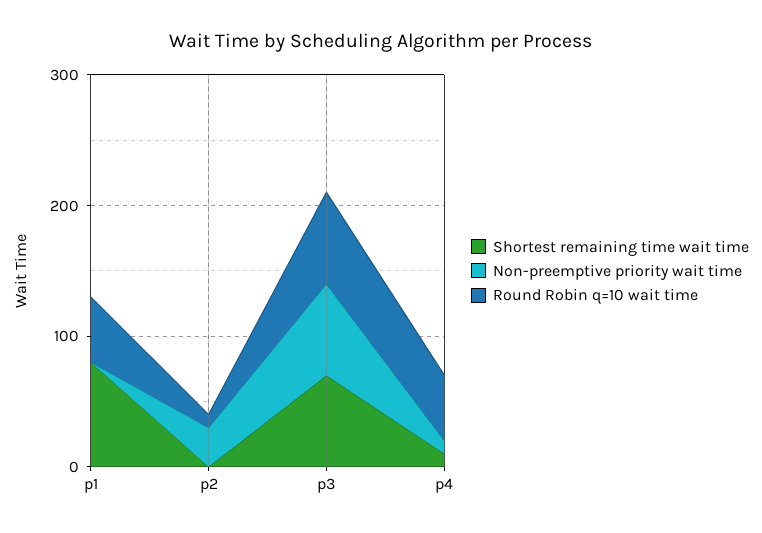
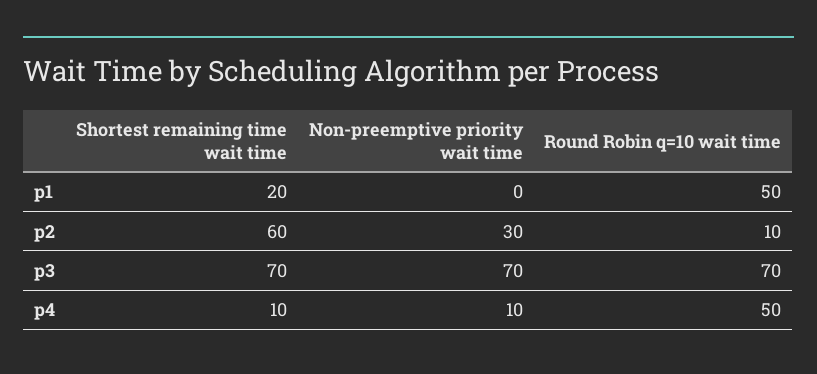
  {
    "Shortest remaining time wait time": {
-     "p1": 80,
+     "p1": 20,
-     "p2": 0,
+     "p2": 60,
      "p3": 70,
      "p4": 10
    },
    "Non-preemptive priority wait time": {
      "p1": 0,
      "p2": 30,
      "p3": 70,
      "p4": 10
    },
    "Round Robin q=10 wait time": {
      "p1": 50,
      "p2": 10,
      "p3": 70,
      "p4": 50
    }
  }

